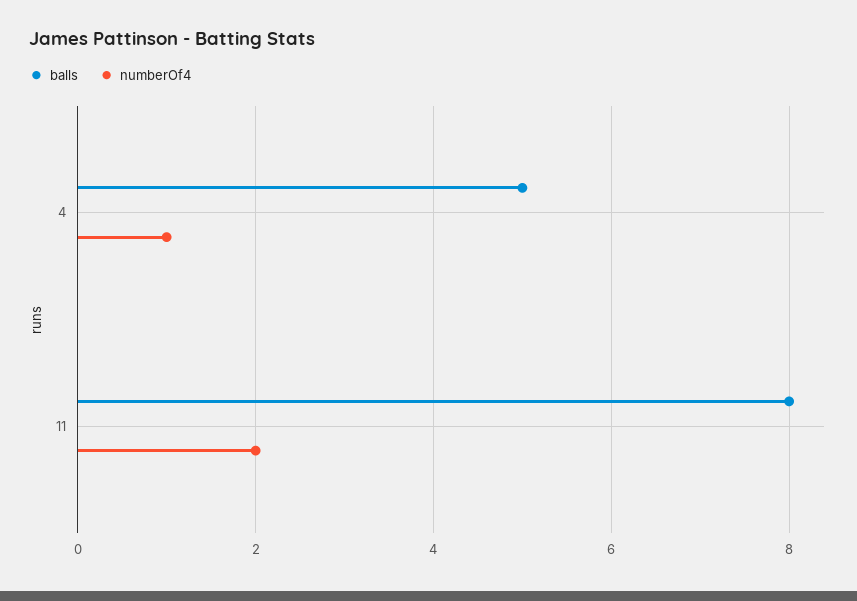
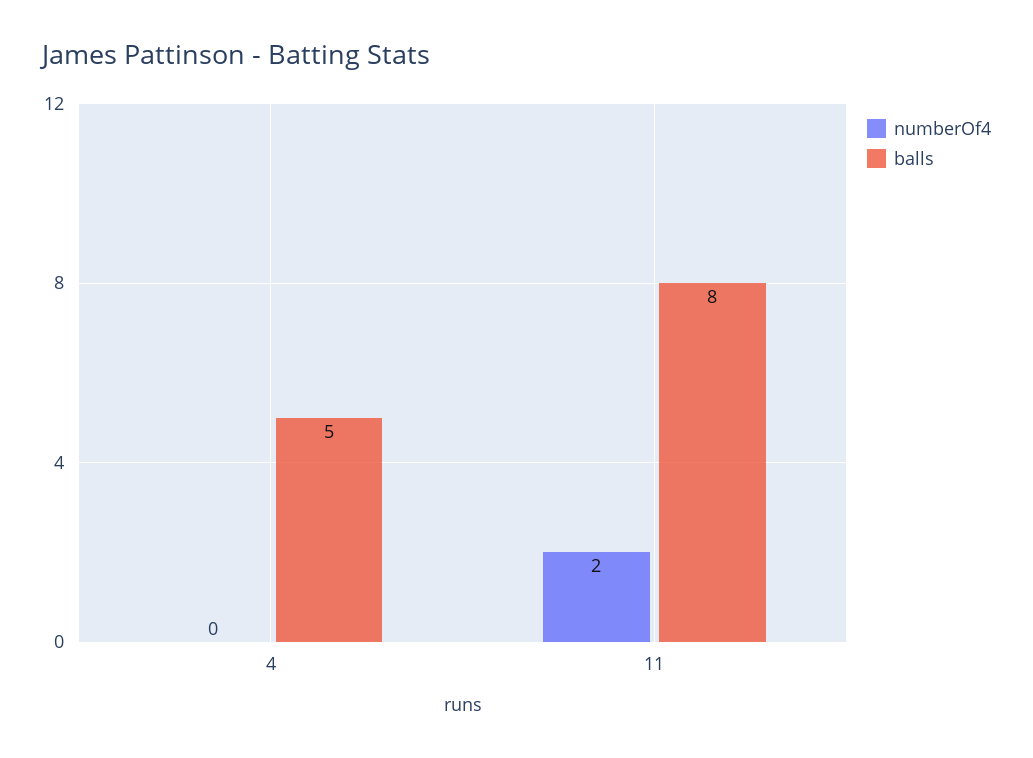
  {
    "balls": {
      "4": 5,
      "11": 8
    },
    "numberOf4": {
-     "4": 1,
+     "4": 0,
      "11": 2
    }
  }

